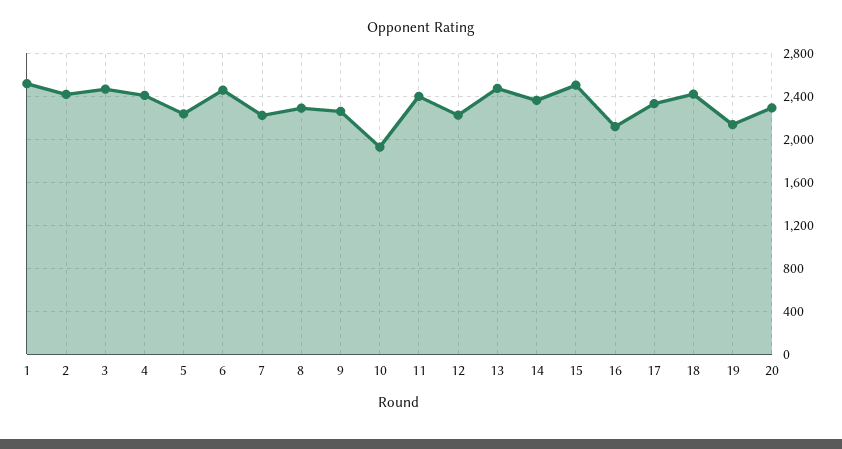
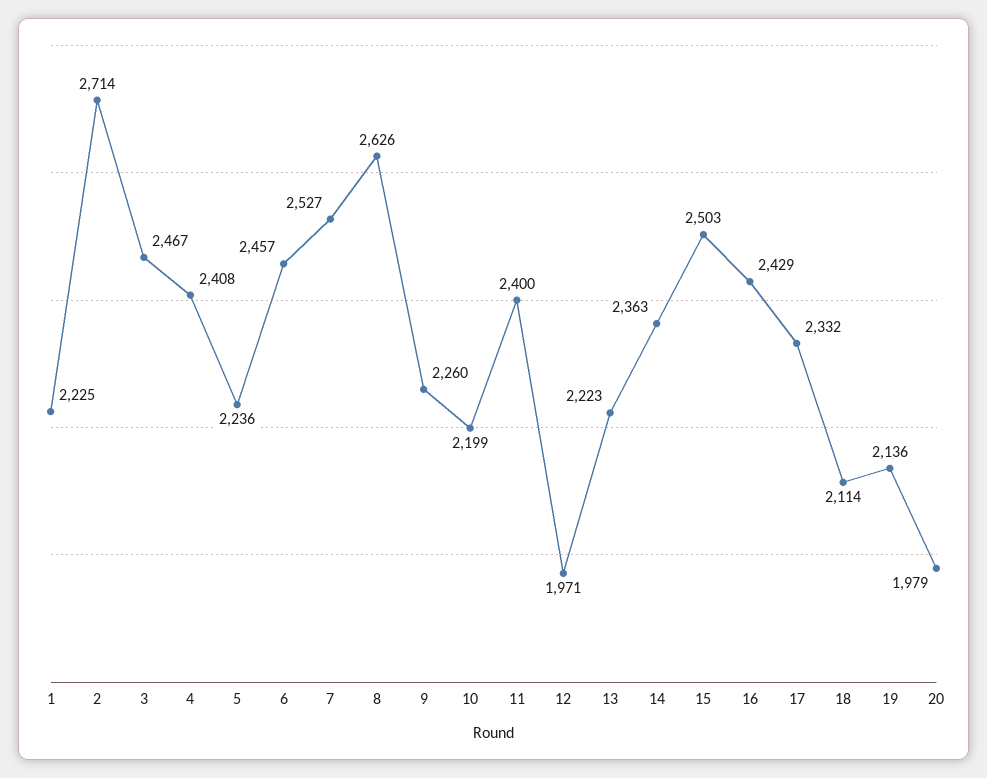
  {
-   "1": 2500,
+   "1": 2225,
-   "2": 2400,
+   "2": 2714,
    "3": 2467,
    "4": 2408,
    "5": 2236,
    "6": 2457,
-   "7": 2200,
+   "7": 2527,
-   "8": 2300,
+   "8": 2626,
    "9": 2260,
-   "10": 1900,
+   "10": 2199,
    "11": 2400,
-   "12": 2200,
+   "12": 1971,
-   "13": 2500,
+   "13": 2223,
    "14": 2363,
    "15": 2503,
-   "16": 2100,
+   "16": 2429,
    "17": 2332,
-   "18": 2400,
+   "18": 2114,
    "19": 2136,
-   "20": 2300
+   "20": 1979
  }

